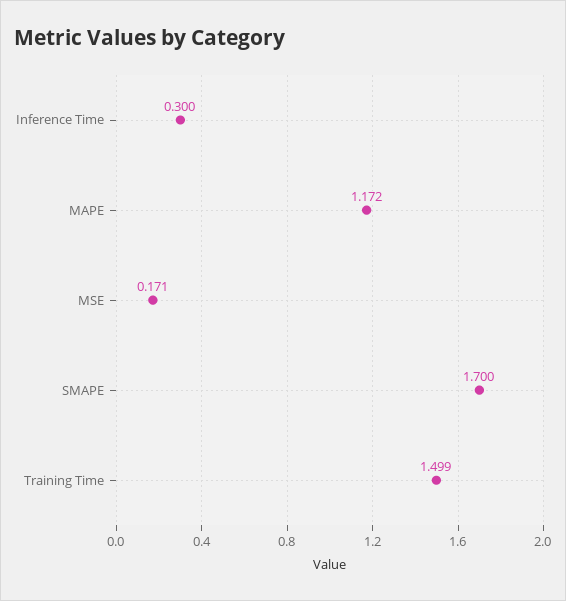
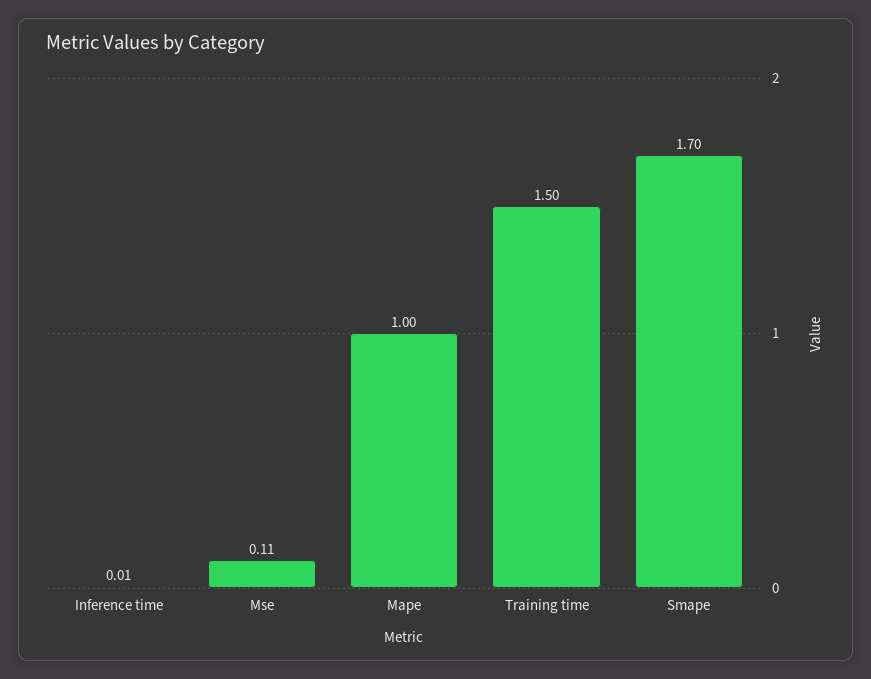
  {
-   "Inference Time": 0.3,
+   "Inference Time": 0.01,
-   "MAPE": 1.172,
+   "MAPE": 1,
-   "MSE": 0.171,
+   "MSE": 0.11,
    "SMAPE": 1.7,
    "Training Time": 1.499
  }

